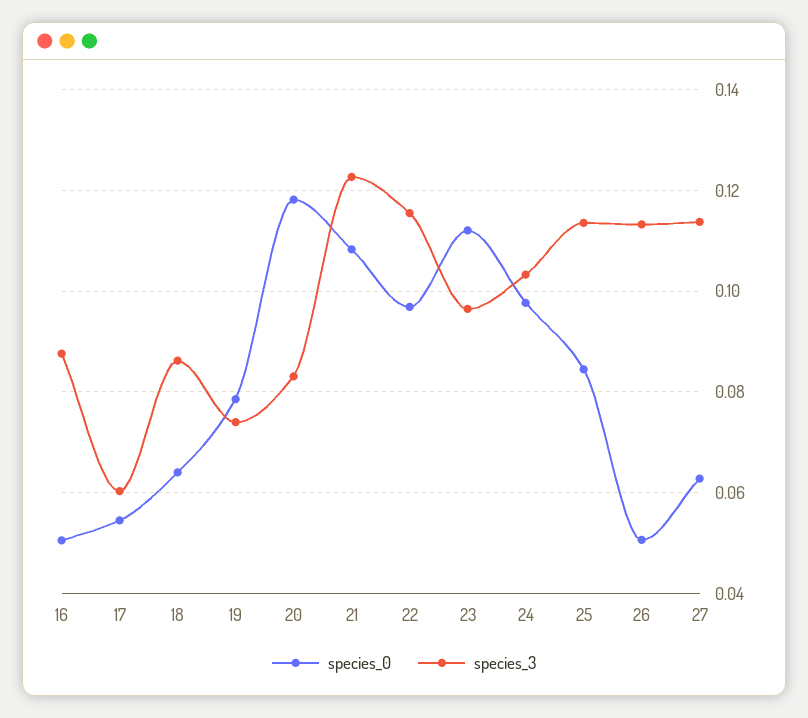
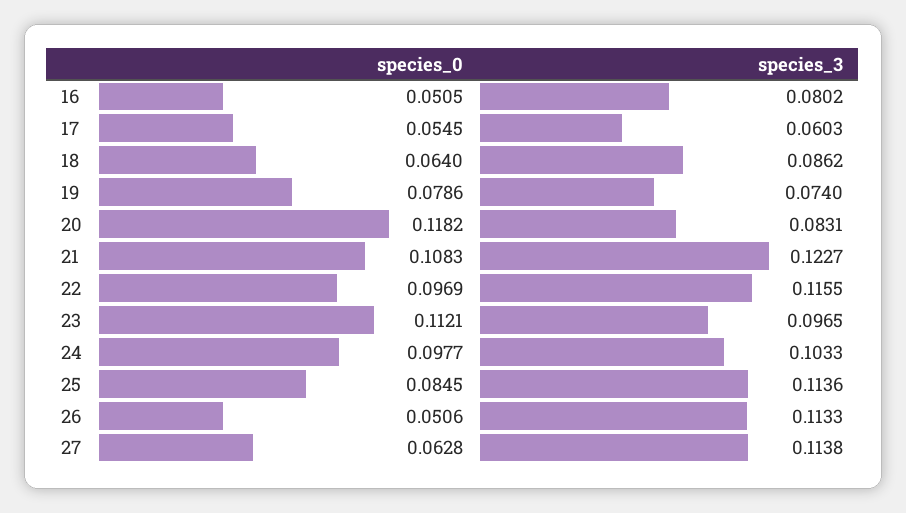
  {
    "species_0": {
      "16": 0.0505,
      "17": 0.0545,
      "18": 0.064,
      "19": 0.0786,
      "20": 0.1182,
      "21": 0.1083,
      "22": 0.0969,
      "23": 0.1121,
      "24": 0.0977,
      "25": 0.0845,
      "26": 0.0506,
      "27": 0.0628
    },
    "species_3": {
-     "16": 0.088,
+     "16": 0.0802,
      "17": 0.0603,
      "18": 0.0862,
      "19": 0.074,
      "20": 0.0831,
      "21": 0.1227,
      "22": 0.1155,
      "23": 0.0965,
      "24": 0.1033,
      "25": 0.1136,
      "26": 0.1133,
      "27": 0.1138
    }
  }

